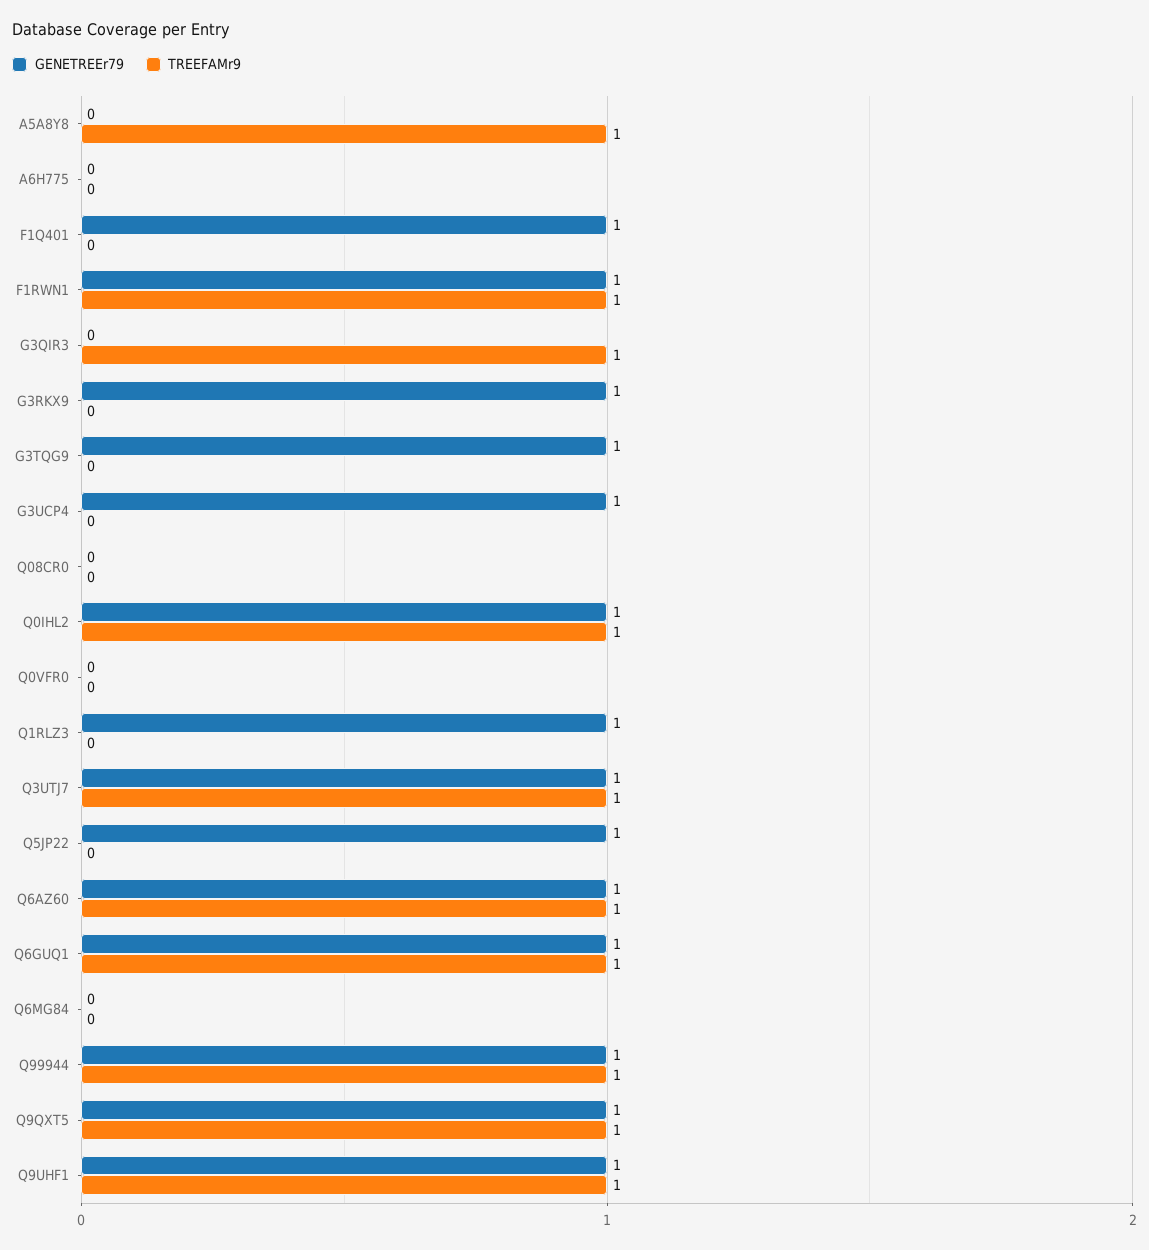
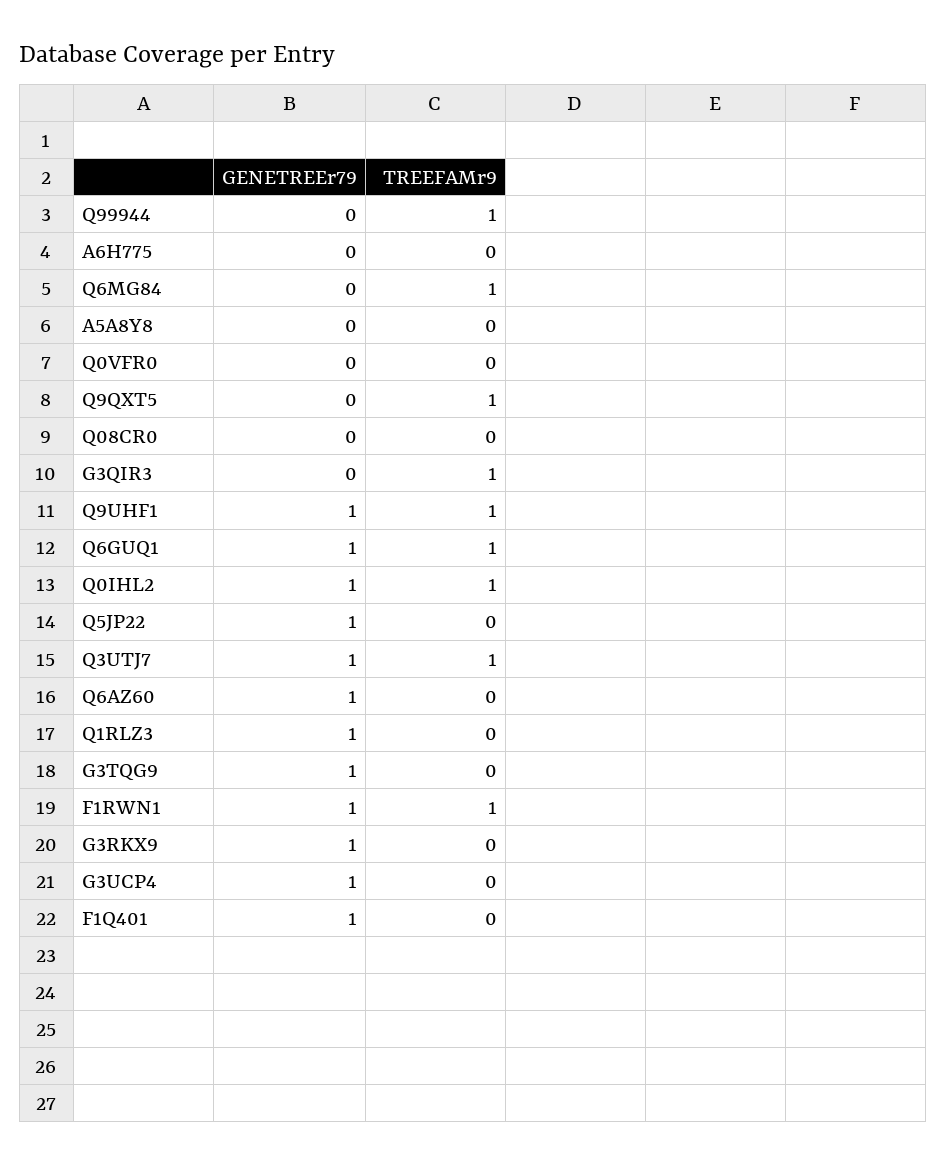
  {
    "GENETREEr79": {
      "A5A8Y8": 0,
      "A6H775": 0,
      "F1Q401": 1,
      "F1RWN1": 1,
      "G3QIR3": 0,
      "G3RKX9": 1,
      "G3TQG9": 1,
      "G3UCP4": 1,
      "Q08CR0": 0,
      "Q0IHL2": 1,
      "Q0VFR0": 0,
      "Q1RLZ3": 1,
      "Q3UTJ7": 1,
      "Q5JP22": 1,
      "Q6AZ60": 1,
      "Q6GUQ1": 1,
      "Q6MG84": 0,
-     "Q99944": 1,
+     "Q99944": 0,
-     "Q9QXT5": 1,
+     "Q9QXT5": 0,
      "Q9UHF1": 1
    },
    "TREEFAMr9": {
-     "A5A8Y8": 1,
+     "A5A8Y8": 0,
      "A6H775": 0,
      "F1Q401": 0,
      "F1RWN1": 1,
      "G3QIR3": 1,
      "G3RKX9": 0,
      "G3TQG9": 0,
      "G3UCP4": 0,
      "Q08CR0": 0,
      "Q0IHL2": 1,
      "Q0VFR0": 0,
      "Q1RLZ3": 0,
      "Q3UTJ7": 1,
      "Q5JP22": 0,
-     "Q6AZ60": 1,
+     "Q6AZ60": 0,
      "Q6GUQ1": 1,
-     "Q6MG84": 0,
+     "Q6MG84": 1,
      "Q99944": 1,
      "Q9QXT5": 1,
      "Q9UHF1": 1
    }
  }

